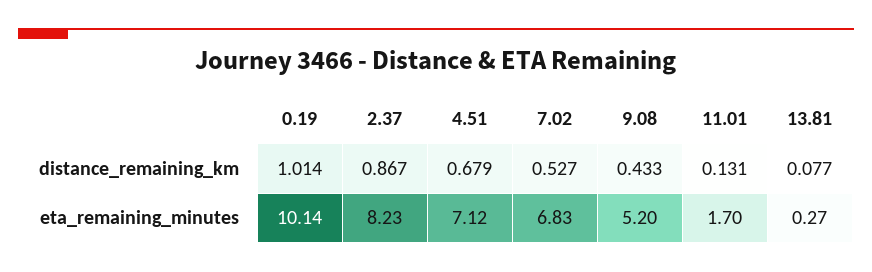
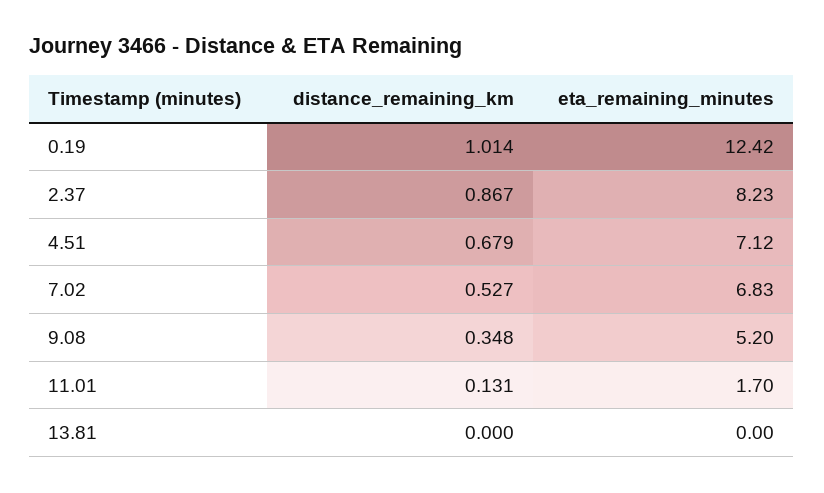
  {
    "0.19": {
      "distance_remaining_km": 1.014,
-     "eta_remaining_minutes": 10.14
+     "eta_remaining_minutes": 12.42
    },
    "2.37": {
      "distance_remaining_km": 0.867,
      "eta_remaining_minutes": 8.23
    },
    "4.51": {
      "distance_remaining_km": 0.679,
      "eta_remaining_minutes": 7.12
    },
    "7.02": {
      "distance_remaining_km": 0.527,
      "eta_remaining_minutes": 6.83
    },
    "9.08": {
-     "distance_remaining_km": 0.433,
+     "distance_remaining_km": 0.348,
      "eta_remaining_minutes": 5.2
    },
    "11.01": {
      "distance_remaining_km": 0.131,
      "eta_remaining_minutes": 1.7
    },
    "13.81": {
-     "distance_remaining_km": 0.077,
+     "distance_remaining_km": 0,
-     "eta_remaining_minutes": 0.27
+     "eta_remaining_minutes": 0
    }
  }

